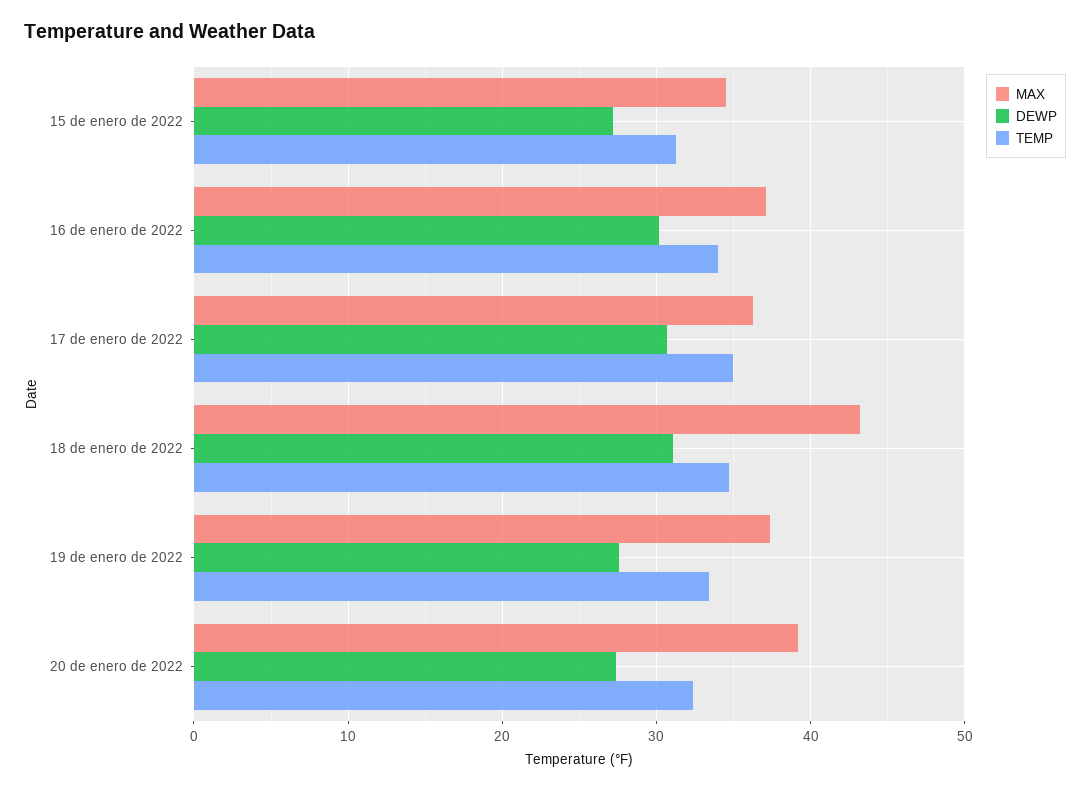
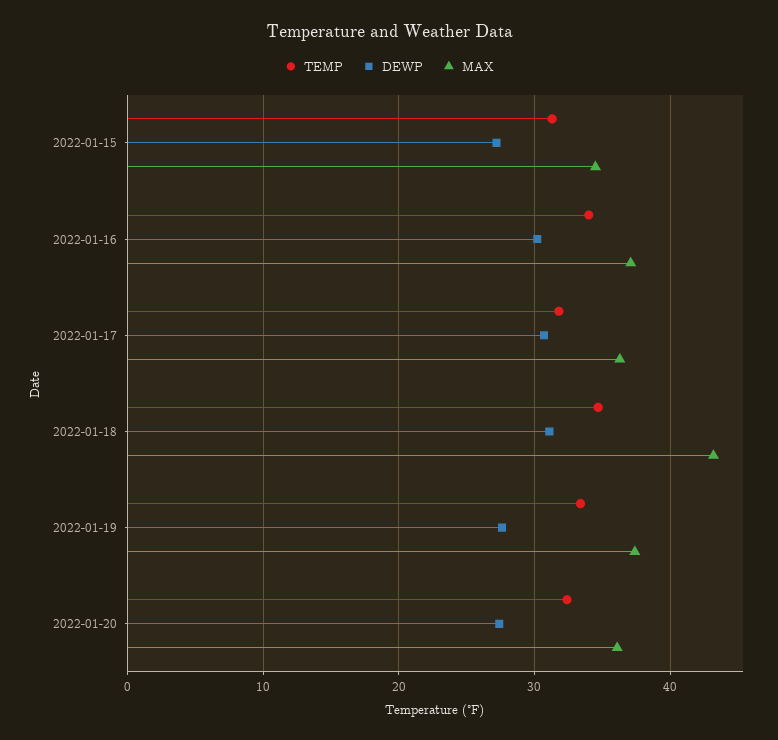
  {
    "MAX": {
      "15 de enero de 2022": 35,
      "16 de enero de 2022": 37,
      "17 de enero de 2022": 36,
      "18 de enero de 2022": 43,
      "19 de enero de 2022": 37,
-     "20 de enero de 2022": 39
+     "20 de enero de 2022": 36
    },
    "DEWP": {
      "15 de enero de 2022": 27,
      "16 de enero de 2022": 30,
      "17 de enero de 2022": 31,
      "18 de enero de 2022": 31,
      "19 de enero de 2022": 28,
      "20 de enero de 2022": 27
    },
    "TEMP": {
      "15 de enero de 2022": 31,
      "16 de enero de 2022": 34,
-     "17 de enero de 2022": 35,
+     "17 de enero de 2022": 32,
      "18 de enero de 2022": 35,
      "19 de enero de 2022": 33,
      "20 de enero de 2022": 32
    }
  }

